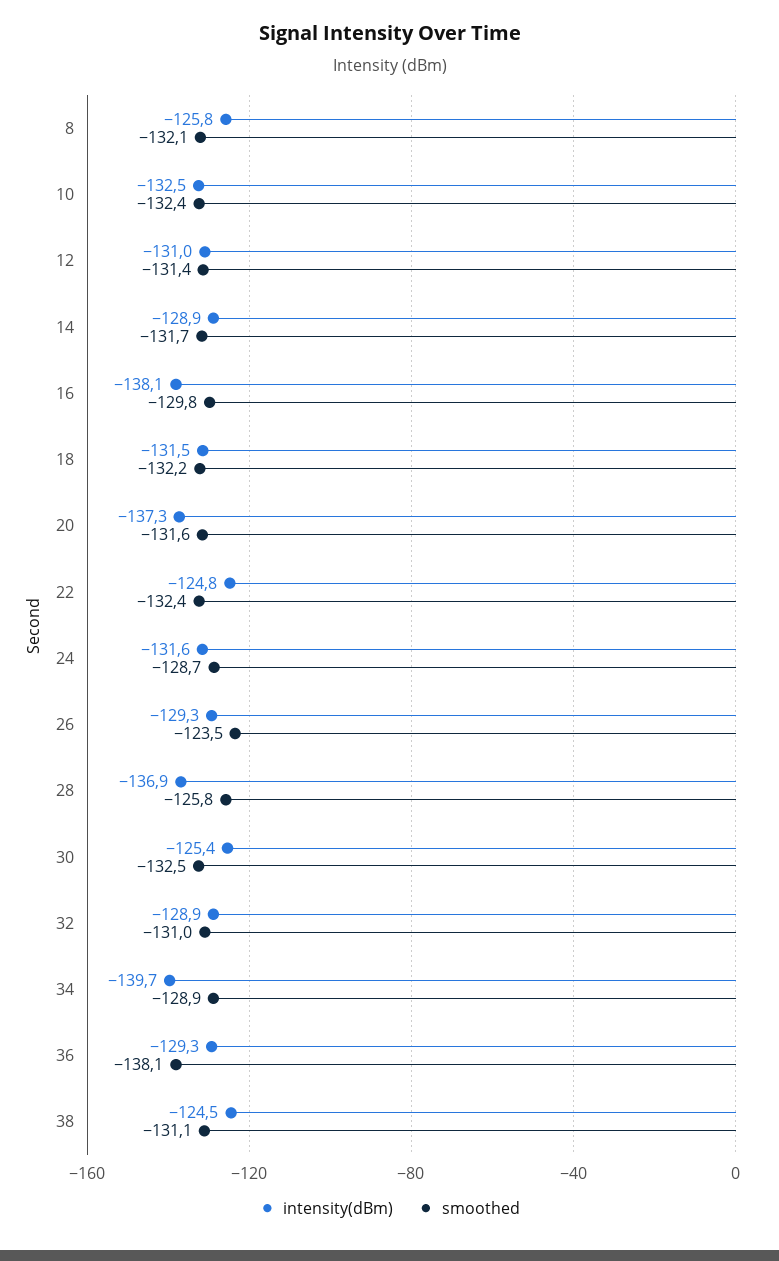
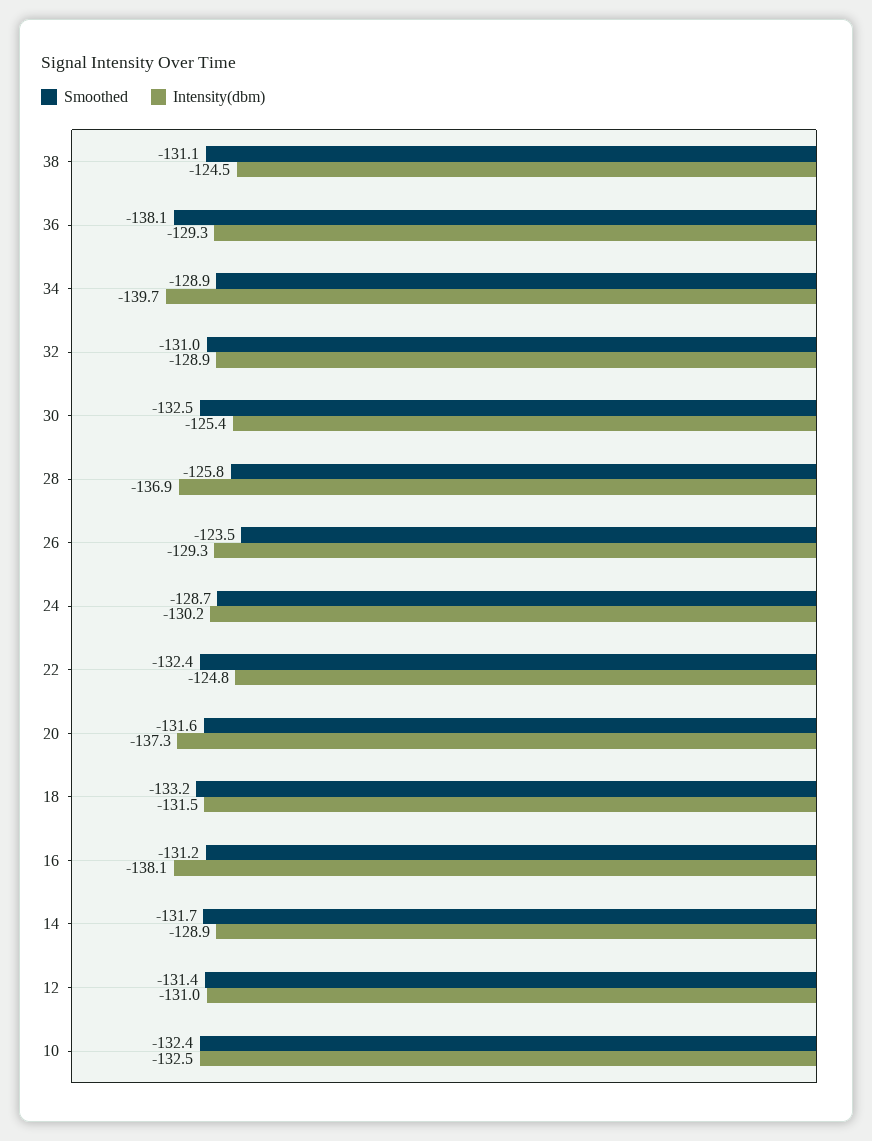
  {
    "intensity(dBm)": {
-     "8": -125.8,
      "10": -132.5,
      "12": -131,
      "14": -128.9,
      "16": -138.1,
      "18": -131.5,
      "20": -137.3,
      "22": -124.8,
-     "24": -131.6,
+     "24": -130.2,
      "26": -129.3,
      "28": -136.9,
      "30": -125.4,
      "32": -128.9,
      "34": -139.7,
      "36": -129.3,
      "38": -124.5
    },
    "smoothed": {
-     "8": -132.1,
      "10": -132.4,
      "12": -131.4,
      "14": -131.7,
-     "16": -129.8,
+     "16": -131.2,
-     "18": -132.2,
+     "18": -133.2,
      "20": -131.6,
      "22": -132.4,
      "24": -128.7,
      "26": -123.5,
      "28": -125.8,
      "30": -132.5,
      "32": -131,
      "34": -128.9,
      "36": -138.1,
      "38": -131.1
    }
  }

